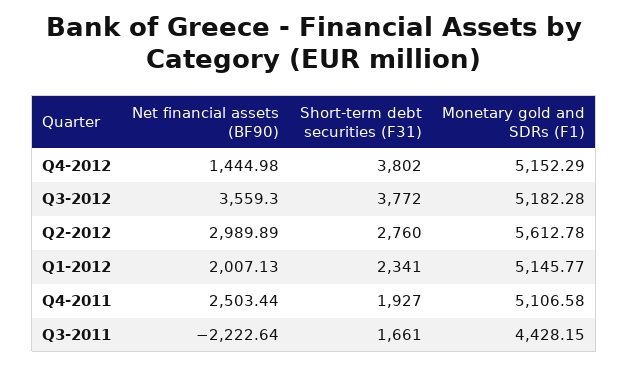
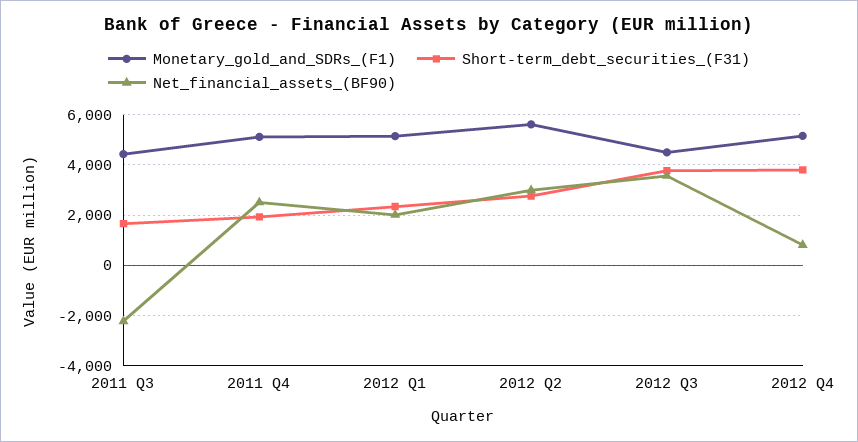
  {
    "Net financial assets (BF90)": {
-     "Q4-2012": 1444.98,
+     "Q4-2012": 750,
      "Q3-2012": 3559.3,
      "Q2-2012": 2989.89,
      "Q1-2012": 2007.13,
      "Q4-2011": 2503.44,
      "Q3-2011": -2222.64
    },
    "Short-term debt securities (F31)": {
      "Q4-2012": 3802,
      "Q3-2012": 3772,
      "Q2-2012": 2760,
      "Q1-2012": 2341,
      "Q4-2011": 1927,
      "Q3-2011": 1661
    },
    "Monetary gold and SDRs (F1)": {
      "Q4-2012": 5152.29,
-     "Q3-2012": 5182.28,
+     "Q3-2012": 4500,
      "Q2-2012": 5612.78,
      "Q1-2012": 5145.77,
      "Q4-2011": 5106.58,
      "Q3-2011": 4428.15
    }
  }

